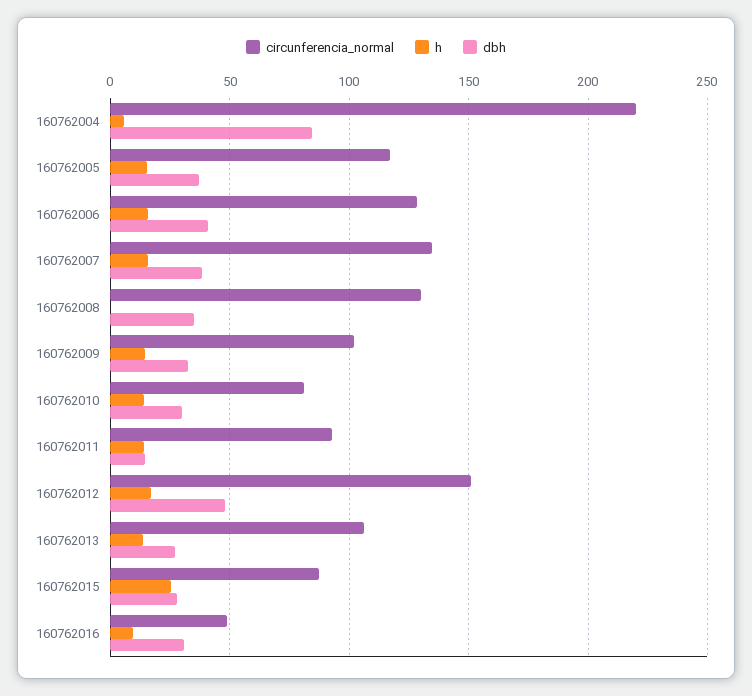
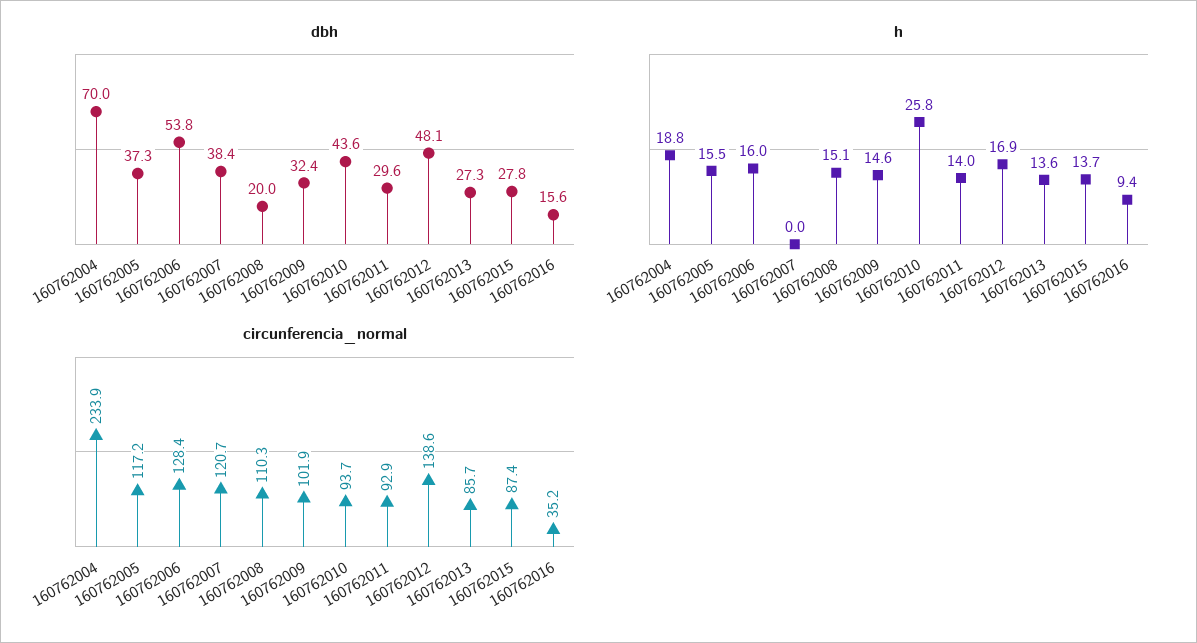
  {
    "circunferencia_normal": {
-     "160762004": 220,
+     "160762004": 233.9,
      "160762005": 117.2,
      "160762006": 128.4,
-     "160762007": 135,
+     "160762007": 120.7,
-     "160762008": 130,
+     "160762008": 110.3,
      "160762009": 101.9,
-     "160762010": 80,
+     "160762010": 93.7,
      "160762011": 92.9,
-     "160762012": 150,
+     "160762012": 138.6,
-     "160762013": 105,
+     "160762013": 85.7,
      "160762015": 87.4,
-     "160762016": 50
+     "160762016": 35.2
    },
    "h": {
-     "160762004": 5,
+     "160762004": 18.8,
      "160762005": 15.5,
      "160762006": 16,
-     "160762007": 15,
+     "160762007": 0,
-     "160762008": 0,
+     "160762008": 15.1,
      "160762009": 14.6,
-     "160762010": 15,
+     "160762010": 25.8,
      "160762011": 14,
      "160762012": 16.9,
      "160762013": 13.6,
-     "160762015": 25,
+     "160762015": 13.7,
      "160762016": 9.4
    },
    "dbh": {
-     "160762004": 85,
+     "160762004": 70,
      "160762005": 37.3,
-     "160762006": 40,
+     "160762006": 53.8,
      "160762007": 38.4,
-     "160762008": 35,
+     "160762008": 20,
      "160762009": 32.4,
-     "160762010": 30,
+     "160762010": 43.6,
-     "160762011": 15,
+     "160762011": 29.6,
      "160762012": 48.1,
      "160762013": 27.3,
      "160762015": 27.8,
-     "160762016": 30
+     "160762016": 15.6
    }
  }

